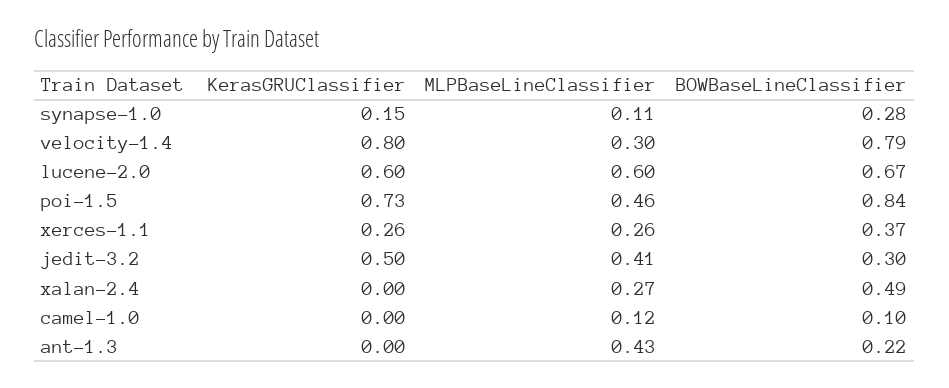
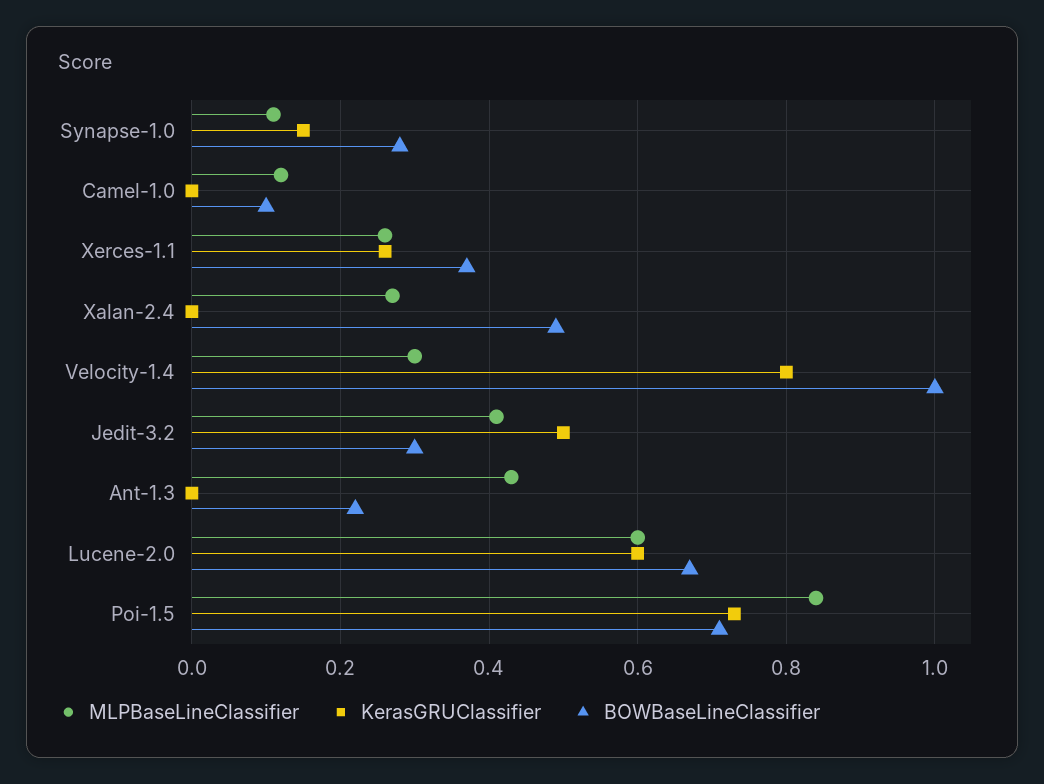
  {
    "KerasGRUClassifier": {
      "synapse-1.0": 0.15,
      "velocity-1.4": 0.8,
      "lucene-2.0": 0.6,
      "poi-1.5": 0.73,
      "xerces-1.1": 0.26,
      "jedit-3.2": 0.5,
      "xalan-2.4": 0,
      "camel-1.0": 0,
      "ant-1.3": 0
    },
    "MLPBaseLineClassifier": {
      "synapse-1.0": 0.11,
      "velocity-1.4": 0.3,
      "lucene-2.0": 0.6,
-     "poi-1.5": 0.46,
+     "poi-1.5": 0.85,
      "xerces-1.1": 0.26,
      "jedit-3.2": 0.41,
      "xalan-2.4": 0.27,
      "camel-1.0": 0.12,
      "ant-1.3": 0.43
    },
    "BOWBaseLineClassifier": {
      "synapse-1.0": 0.28,
-     "velocity-1.4": 0.79,
+     "velocity-1.4": 1,
      "lucene-2.0": 0.67,
-     "poi-1.5": 0.84,
+     "poi-1.5": 0.7,
      "xerces-1.1": 0.37,
      "jedit-3.2": 0.3,
      "xalan-2.4": 0.49,
      "camel-1.0": 0.1,
      "ant-1.3": 0.22
    }
  }

